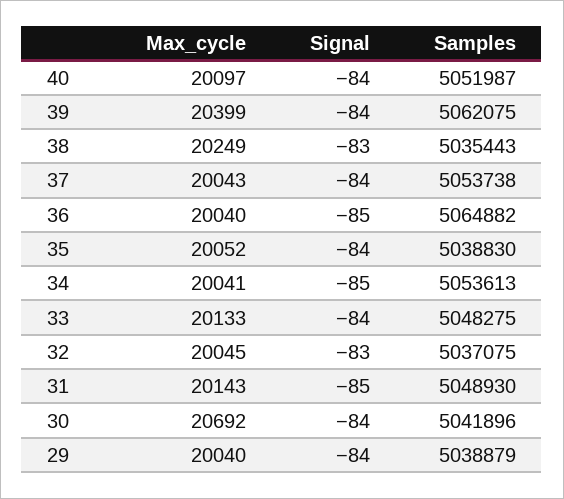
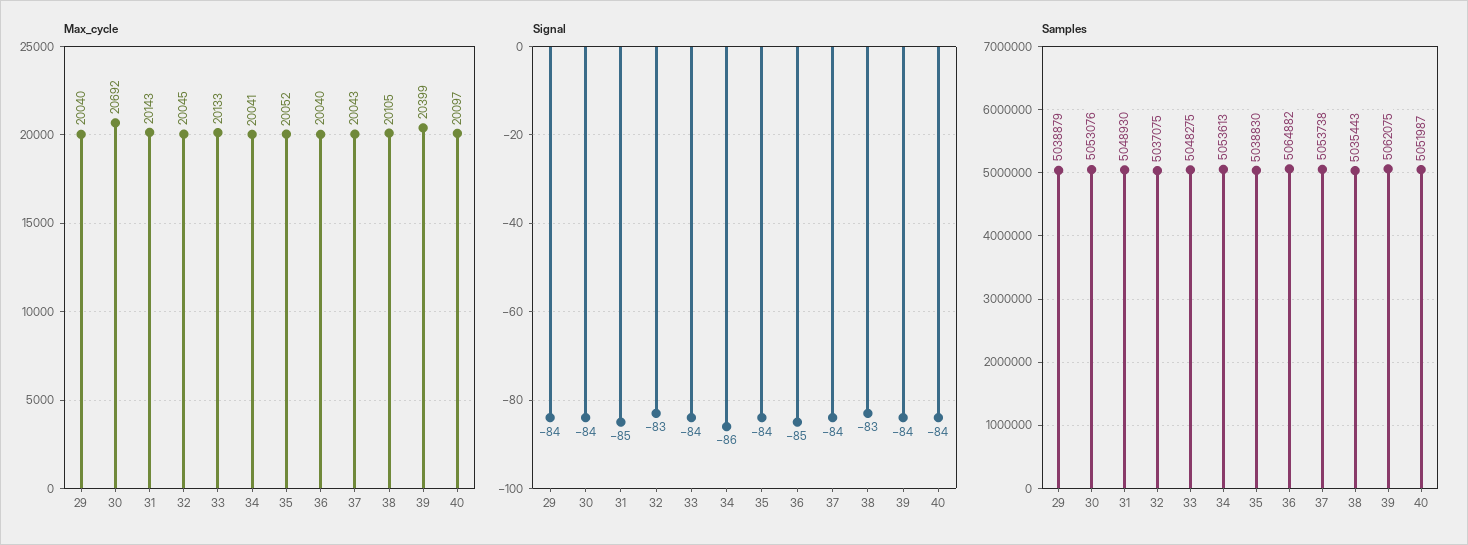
  {
    "Max_cycle": {
      "40": 20097,
      "39": 20399,
-     "38": 20249,
+     "38": 20105,
      "37": 20043,
      "36": 20040,
      "35": 20052,
      "34": 20041,
      "33": 20133,
      "32": 20045,
      "31": 20143,
      "30": 20692,
      "29": 20040
    },
    "Signal": {
      "40": -84,
      "39": -84,
      "38": -83,
      "37": -84,
      "36": -85,
      "35": -84,
-     "34": -85,
+     "34": -86,
      "33": -84,
      "32": -83,
      "31": -85,
      "30": -84,
      "29": -84
    },
    "Samples": {
      "40": 5051987,
      "39": 5062075,
      "38": 5035443,
      "37": 5053738,
      "36": 5064882,
      "35": 5038830,
      "34": 5053613,
      "33": 5048275,
      "32": 5037075,
      "31": 5048930,
-     "30": 5041896,
+     "30": 5053076,
      "29": 5038879
    }
  }

